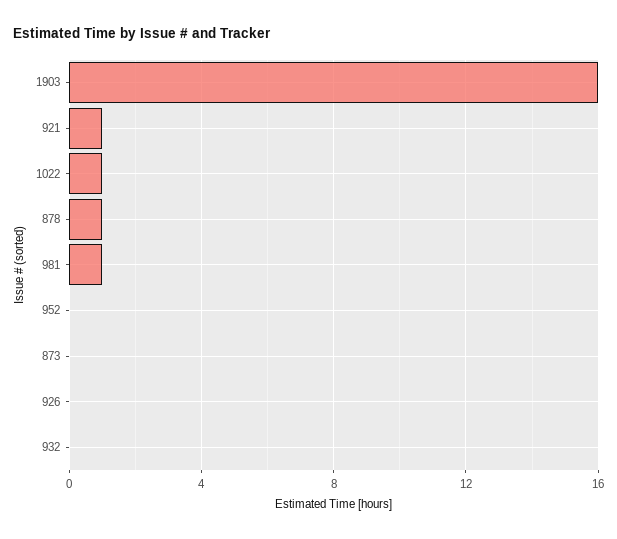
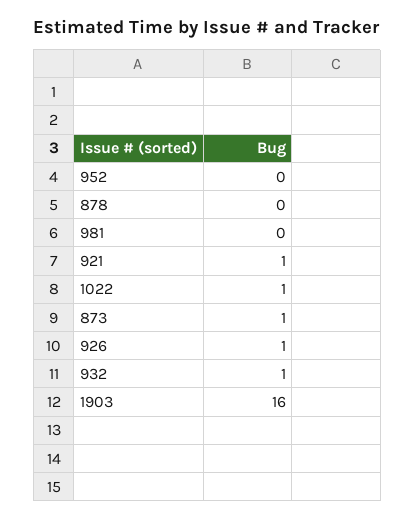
  {
    "1903": 16,
    "921": 1,
    "1022": 1,
-   "878": 1,
+   "878": 0,
-   "981": 1,
+   "981": 0,
    "952": 0,
-   "873": 0,
+   "873": 1,
-   "926": 0,
+   "926": 1,
-   "932": 0
+   "932": 1
  }

